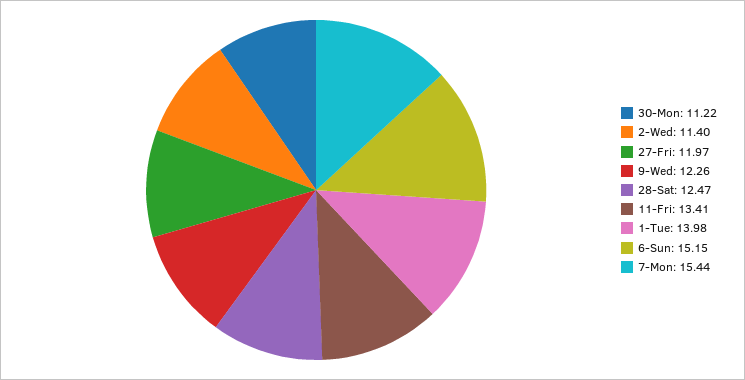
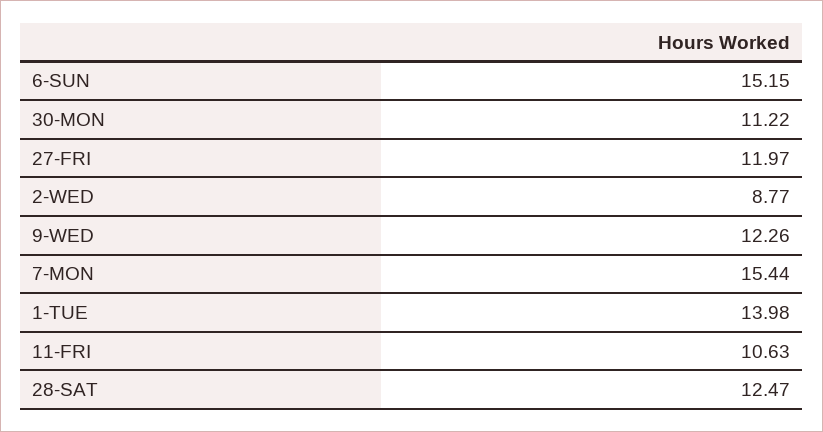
  {
    "30-Mon": 11.22,
-   "2-Wed": 11.4,
+   "2-Wed": 8.77,
    "27-Fri": 11.97,
    "9-Wed": 12.26,
    "28-Sat": 12.47,
-   "11-Fri": 13.41,
+   "11-Fri": 10.63,
    "1-Tue": 13.98,
    "6-Sun": 15.15,
    "7-Mon": 15.44
  }

